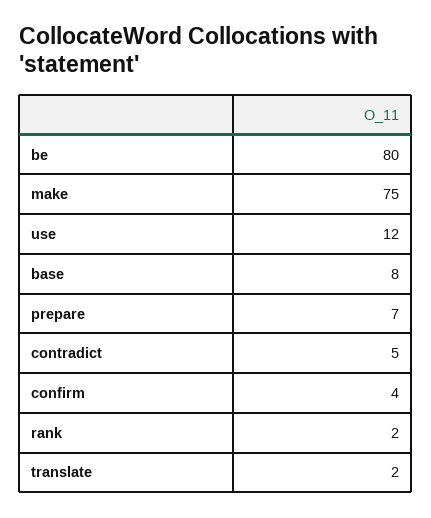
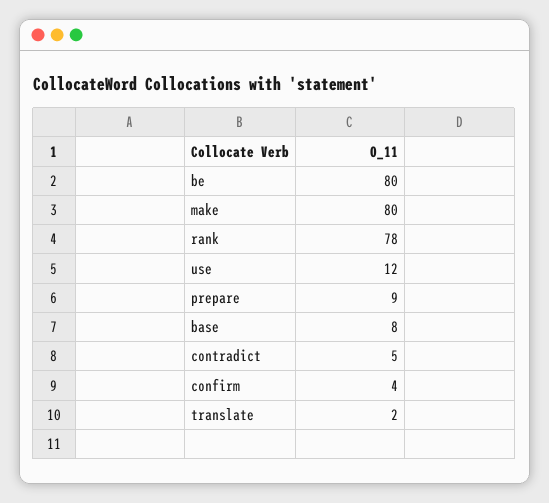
  {
    "be": 80,
-   "make": 75,
+   "make": 80,
    "use": 12,
    "base": 8,
-   "prepare": 7,
+   "prepare": 9,
    "contradict": 5,
    "confirm": 4,
-   "rank": 2,
+   "rank": 78,
    "translate": 2
  }

